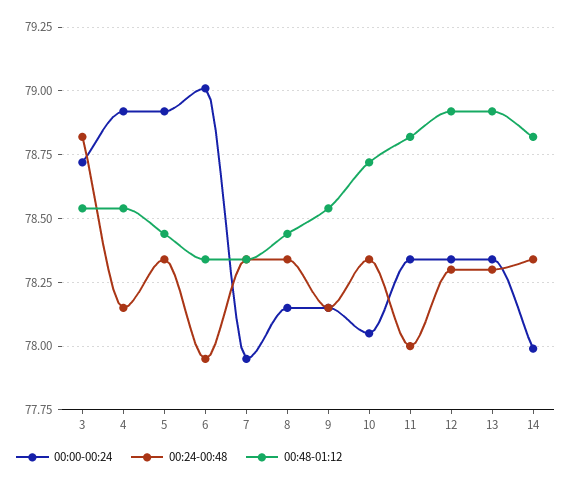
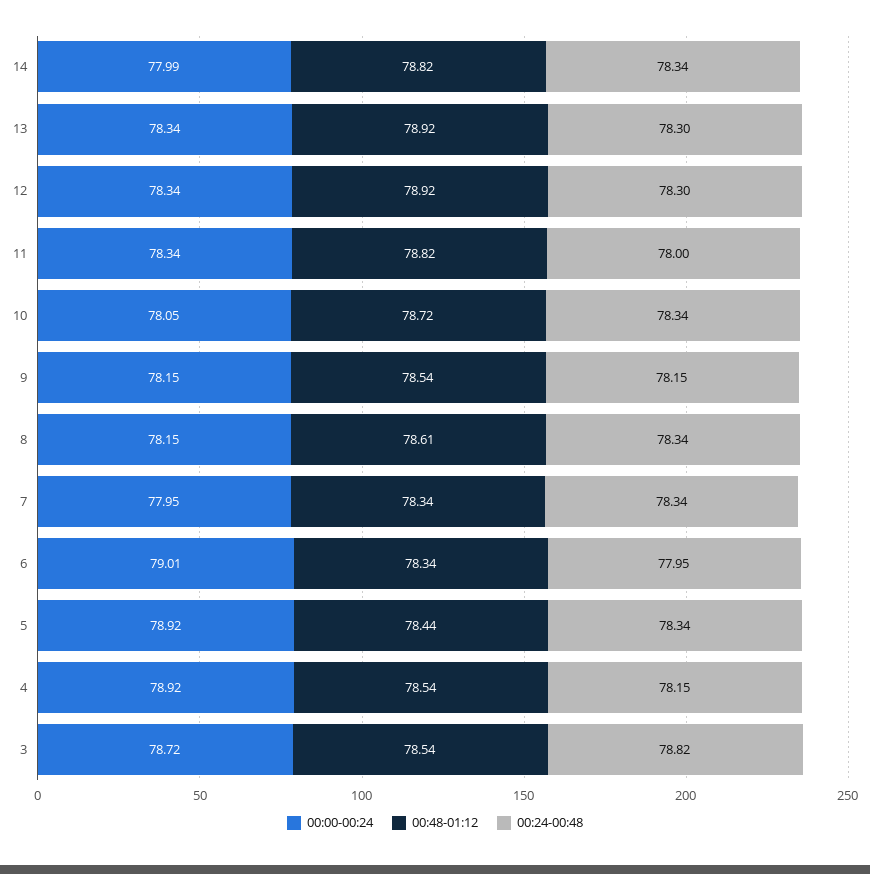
  {
    "00:00-00:24": {
      "3": 78.72,
      "4": 78.92,
      "5": 78.92,
      "6": 79.01,
      "7": 77.95,
      "8": 78.15,
      "9": 78.15,
      "10": 78.05,
      "11": 78.34,
      "12": 78.34,
      "13": 78.34,
      "14": 77.99
    },
    "00:24-00:48": {
      "3": 78.82,
      "4": 78.15,
      "5": 78.34,
      "6": 77.95,
      "7": 78.34,
      "8": 78.34,
      "9": 78.15,
      "10": 78.34,
      "11": 78,
      "12": 78.3,
      "13": 78.3,
      "14": 78.34
    },
    "00:48-01:12": {
      "3": 78.54,
      "4": 78.54,
      "5": 78.44,
      "6": 78.34,
      "7": 78.34,
-     "8": 78.45,
+     "8": 78.61,
      "9": 78.54,
      "10": 78.72,
      "11": 78.82,
      "12": 78.92,
      "13": 78.92,
      "14": 78.82
    }
  }

